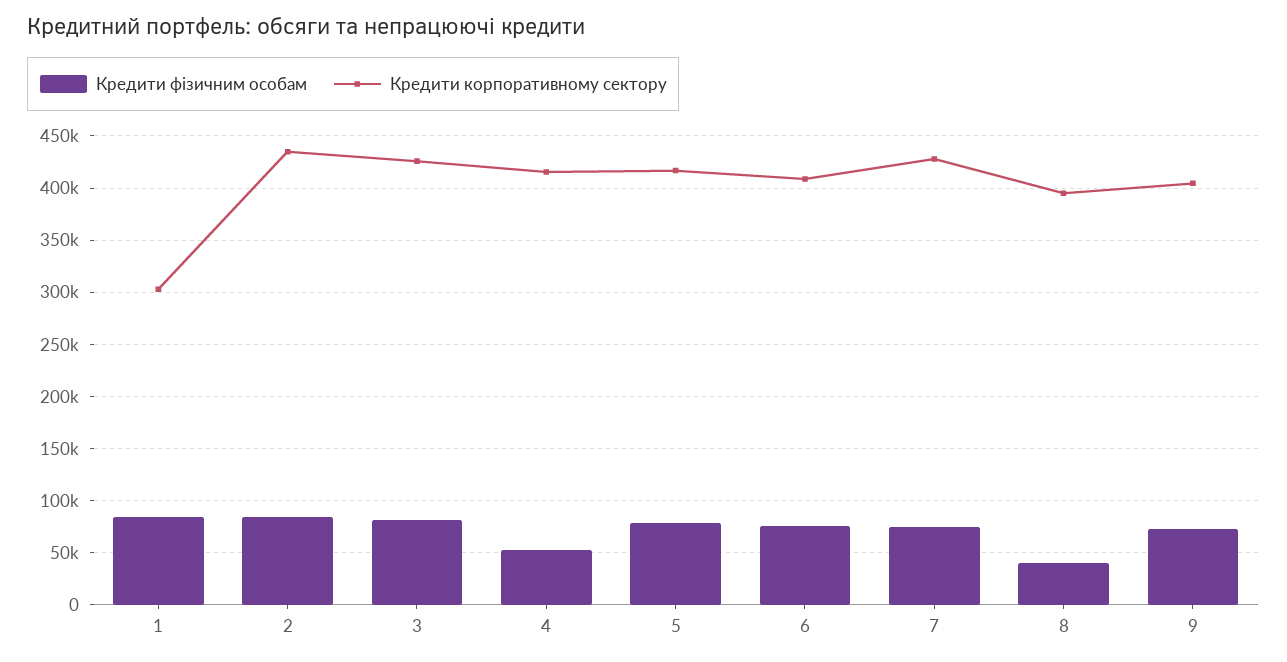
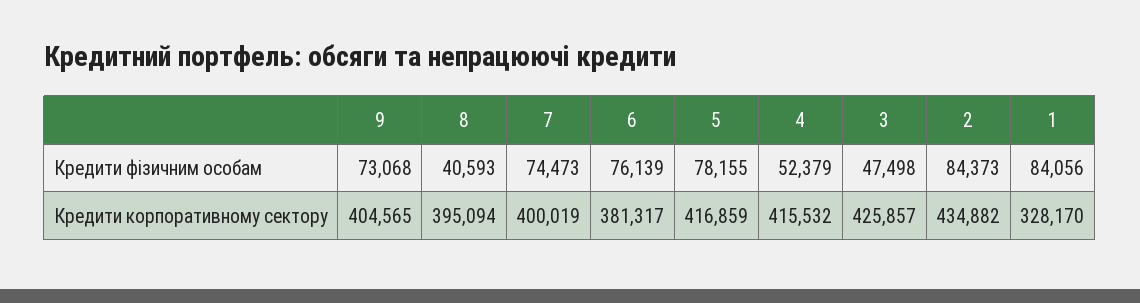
  {
    "Кредити фізичним особам": {
      "1": 84056,
      "2": 84373,
-     "3": 80000,
+     "3": 47498,
      "4": 52379,
      "5": 78155,
      "6": 76139,
      "7": 74473,
      "8": 40593,
      "9": 73068
    },
    "Кредити корпоративному сектору": {
-     "1": 300000,
+     "1": 328170,
      "2": 434882,
      "3": 425857,
      "4": 415532,
      "5": 416859,
-     "6": 410000,
+     "6": 381317,
-     "7": 430000,
+     "7": 400019,
      "8": 395094,
      "9": 404565
    }
  }

